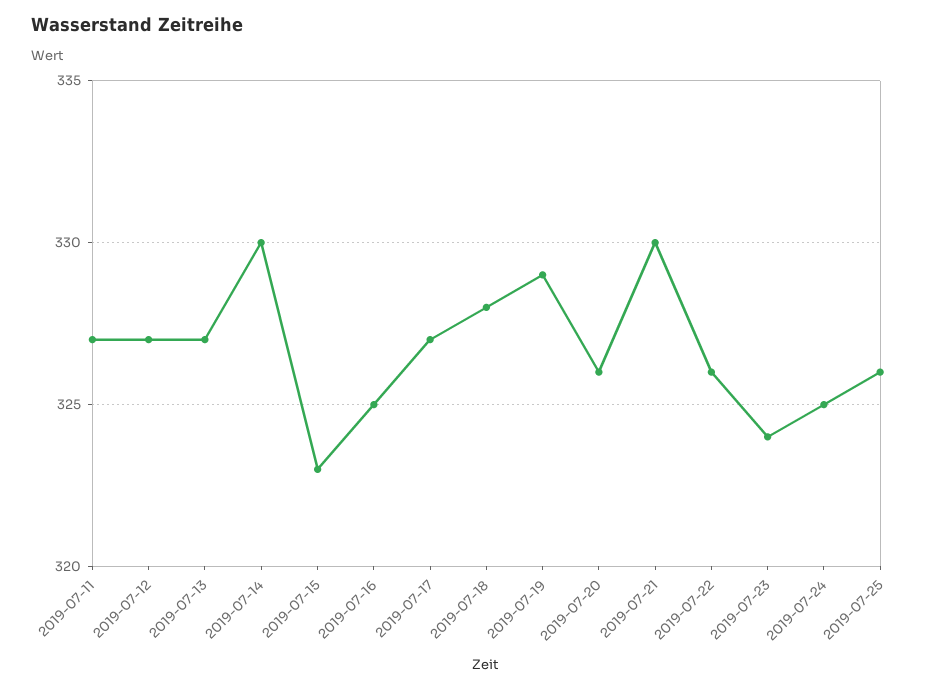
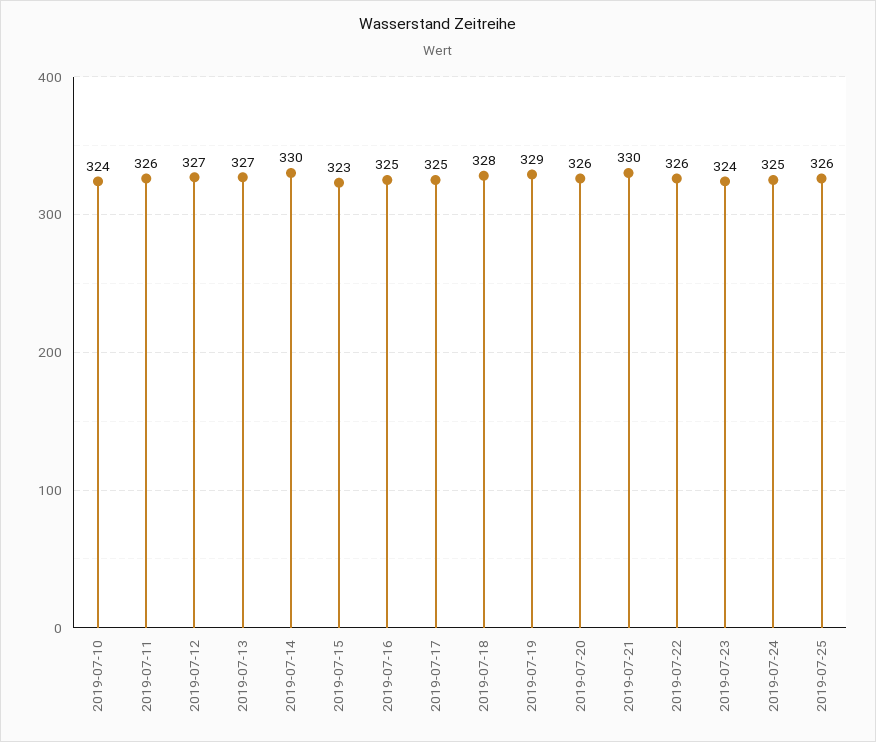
  {
-   "2019-07-11": 327,
+   "2019-07-11": 326,
    "2019-07-12": 327,
    "2019-07-13": 327,
    "2019-07-14": 330,
    "2019-07-15": 323,
    "2019-07-16": 325,
-   "2019-07-17": 327,
+   "2019-07-17": 325,
    "2019-07-18": 328,
    "2019-07-19": 329,
    "2019-07-20": 326,
    "2019-07-21": 330,
    "2019-07-22": 326,
    "2019-07-23": 324,
    "2019-07-24": 325,
-   "2019-07-25": 326
+   "2019-07-25": 326,
+   "2019-07-10": 324
  }

